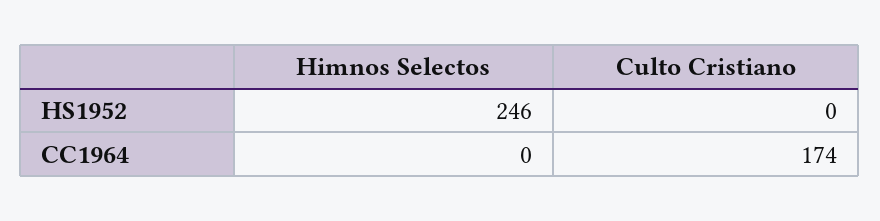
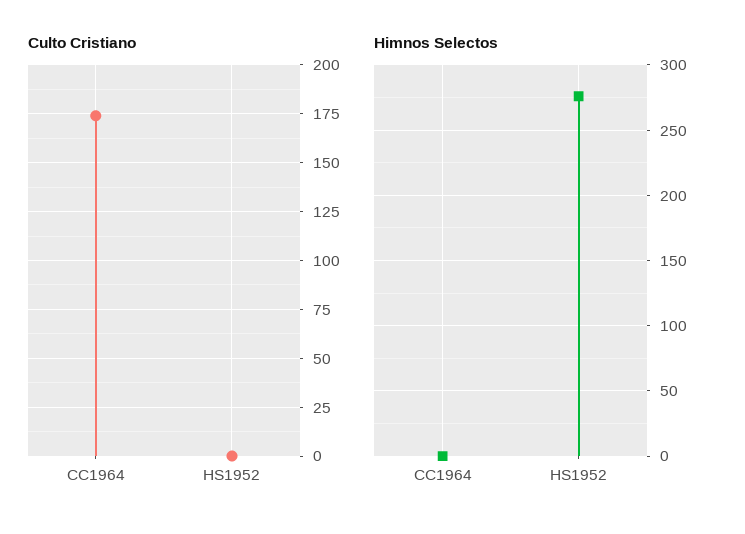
  {
    "Himnos Selectos": {
-     "HS1952": 246,
+     "HS1952": 275,
      "CC1964": 0
    },
    "Culto Cristiano": {
      "HS1952": 0,
      "CC1964": 174
    }
  }

